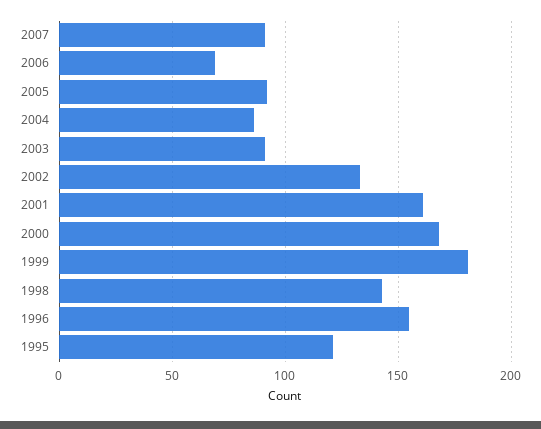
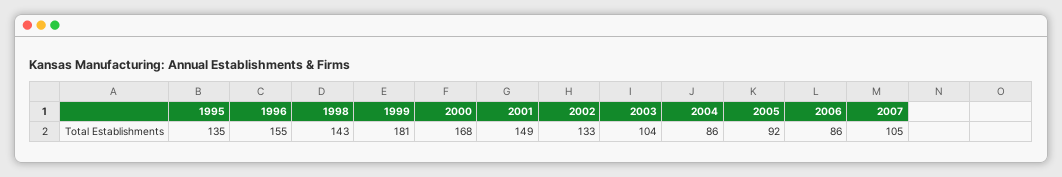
  {
-   "2007": 90,
+   "2007": 105,
-   "2006": 70,
+   "2006": 86,
    "2005": 92,
    "2004": 86,
-   "2003": 90,
+   "2003": 104,
    "2002": 133,
-   "2001": 160,
+   "2001": 149,
    "2000": 168,
    "1999": 181,
    "1998": 143,
    "1996": 155,
-   "1995": 120
+   "1995": 135
  }

